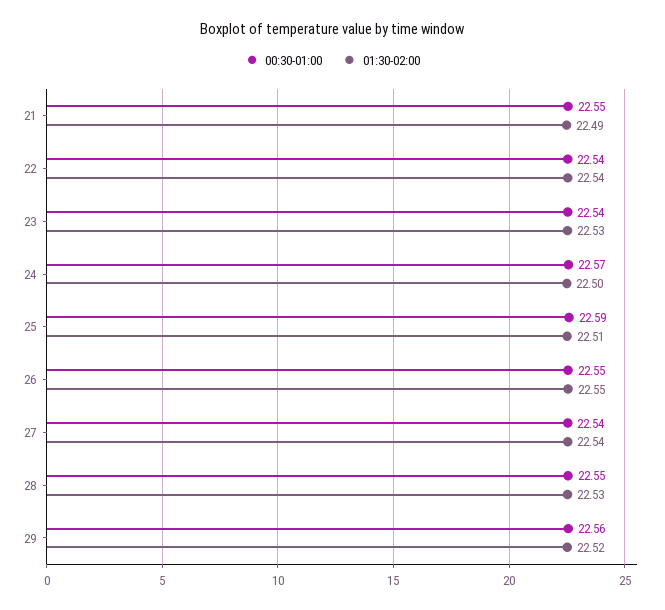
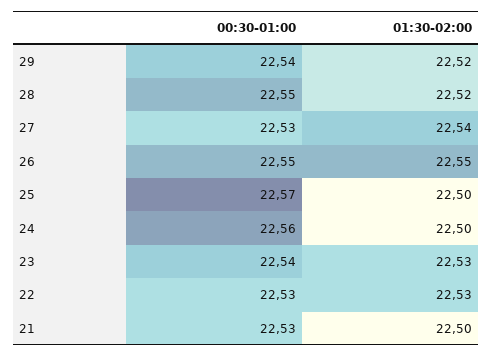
  {
    "00:30-01:00": {
-     "21": 22.55,
+     "21": 22.53,
-     "22": 22.54,
+     "22": 22.53,
      "23": 22.54,
-     "24": 22.57,
+     "24": 22.56,
-     "25": 22.59,
+     "25": 22.57,
      "26": 22.55,
-     "27": 22.54,
+     "27": 22.53,
      "28": 22.55,
-     "29": 22.56
+     "29": 22.54
    },
    "01:30-02:00": {
-     "21": 22.49,
+     "21": 22.5,
-     "22": 22.54,
+     "22": 22.53,
      "23": 22.53,
      "24": 22.5,
-     "25": 22.51,
+     "25": 22.5,
      "26": 22.55,
      "27": 22.54,
-     "28": 22.53,
+     "28": 22.52,
      "29": 22.52
    }
  }

